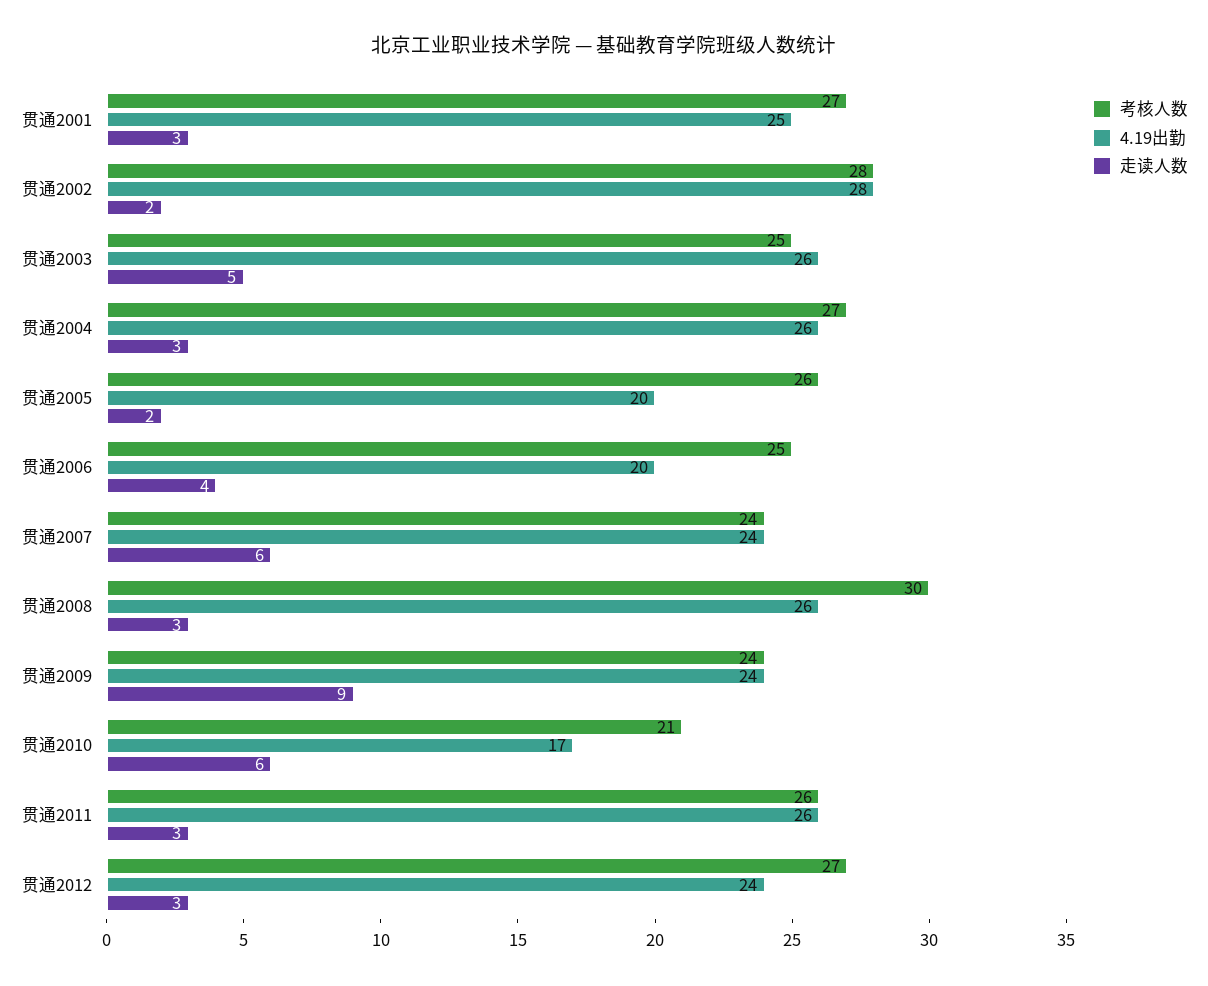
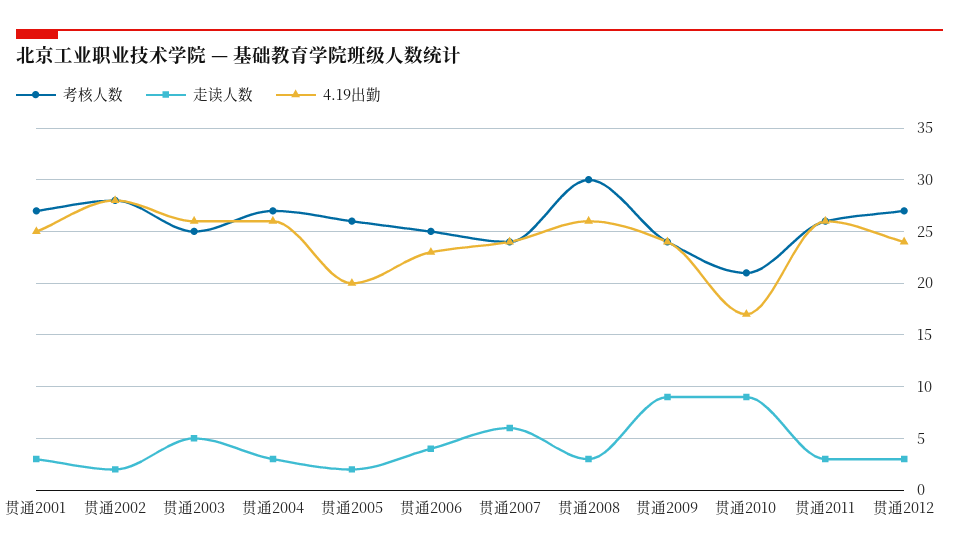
  {
    "考核人数": {
      "贯通2001": 27,
      "贯通2002": 28,
      "贯通2003": 25,
      "贯通2004": 27,
      "贯通2005": 26,
      "贯通2006": 25,
      "贯通2007": 24,
      "贯通2008": 30,
      "贯通2009": 24,
      "贯通2010": 21,
      "贯通2011": 26,
      "贯通2012": 27
    },
    "4.19出勤": {
      "贯通2001": 25,
      "贯通2002": 28,
      "贯通2003": 26,
      "贯通2004": 26,
      "贯通2005": 20,
-     "贯通2006": 20,
+     "贯通2006": 23,
      "贯通2007": 24,
      "贯通2008": 26,
      "贯通2009": 24,
      "贯通2010": 17,
      "贯通2011": 26,
      "贯通2012": 24
    },
    "走读人数": {
      "贯通2001": 3,
      "贯通2002": 2,
      "贯通2003": 5,
      "贯通2004": 3,
      "贯通2005": 2,
      "贯通2006": 4,
      "贯通2007": 6,
      "贯通2008": 3,
      "贯通2009": 9,
-     "贯通2010": 6,
+     "贯通2010": 9,
      "贯通2011": 3,
      "贯通2012": 3
    }
  }

